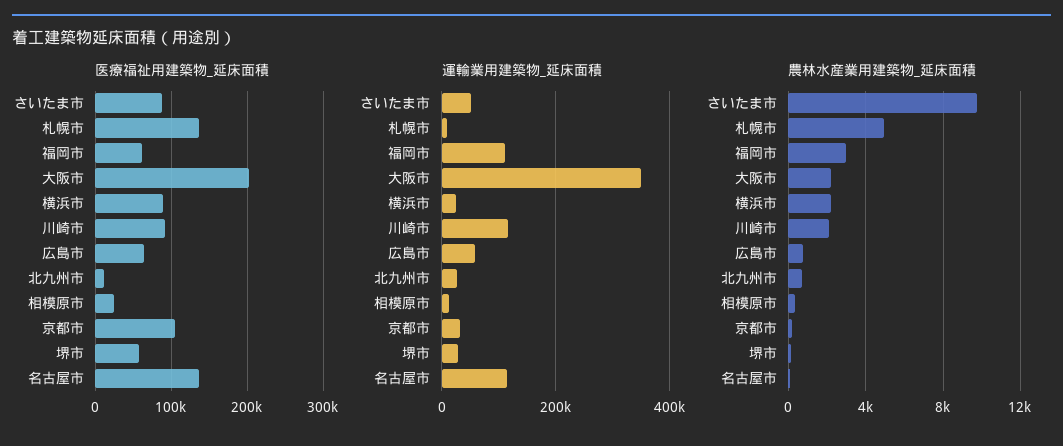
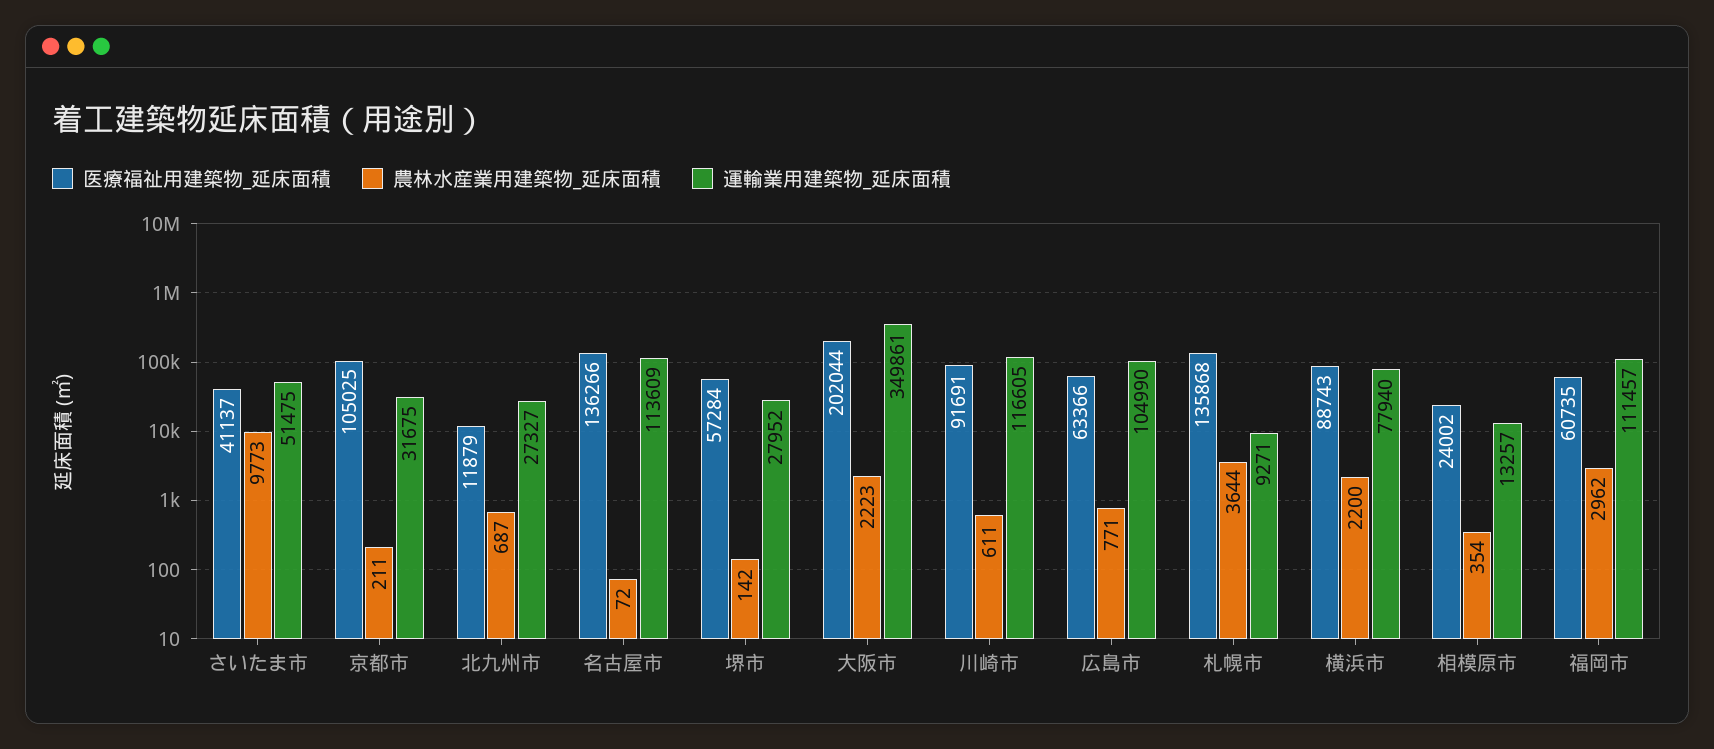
  {
    "医療福祉用建築物_延床面積": {
-     "さいたま市": 90000,
+     "さいたま市": 41137,
      "札幌市": 135868,
      "福岡市": 60735,
      "大阪市": 202044,
      "横浜市": 88743,
      "川崎市": 91691,
      "広島市": 63366,
      "北九州市": 11879,
      "相模原市": 24002,
      "京都市": 105025,
      "堺市": 57284,
      "名古屋市": 136266
    },
    "運輸業用建築物_延床面積": {
      "さいたま市": 51475,
      "札幌市": 9271,
      "福岡市": 111457,
      "大阪市": 349861,
-     "横浜市": 20000,
+     "横浜市": 77940,
      "川崎市": 116605,
-     "広島市": 60000,
+     "広島市": 104990,
      "北九州市": 27327,
      "相模原市": 13257,
      "京都市": 31675,
      "堺市": 27952,
      "名古屋市": 113609
    },
    "農林水産業用建築物_延床面積": {
      "さいたま市": 9773,
-     "札幌市": 5000,
+     "札幌市": 3644,
      "福岡市": 2962,
      "大阪市": 2223,
      "横浜市": 2200,
-     "川崎市": 2000,
+     "川崎市": 611,
      "広島市": 771,
      "北九州市": 687,
      "相模原市": 354,
      "京都市": 211,
      "堺市": 142,
      "名古屋市": 72
    }
  }

